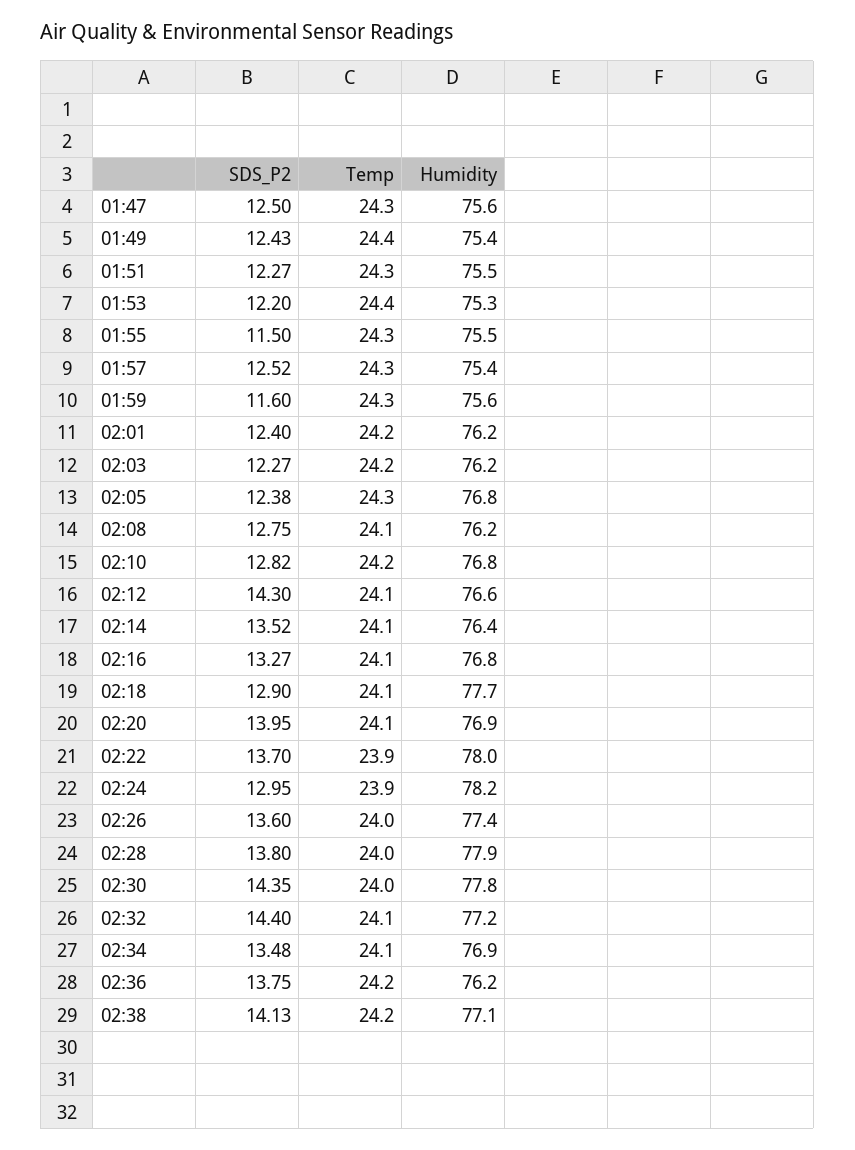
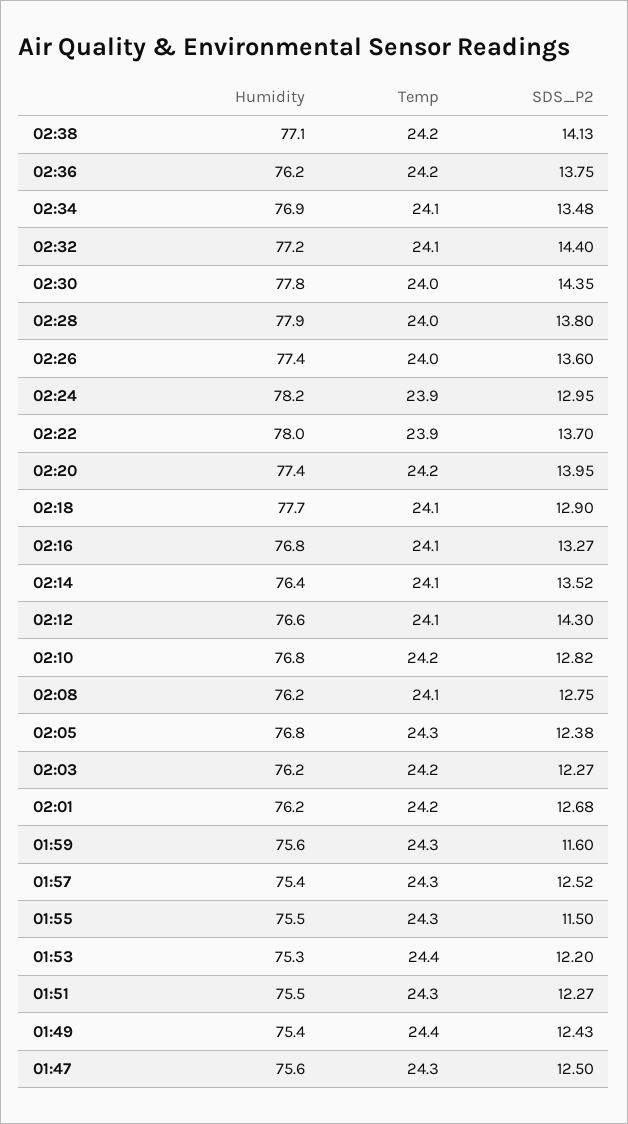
  {
    "SDS_P2": {
      "01:47": 12.5,
      "01:49": 12.43,
      "01:51": 12.27,
      "01:53": 12.2,
      "01:55": 11.5,
      "01:57": 12.52,
      "01:59": 11.6,
-     "02:01": 12.4,
+     "02:01": 12.68,
      "02:03": 12.27,
      "02:05": 12.38,
      "02:08": 12.75,
      "02:10": 12.82,
      "02:12": 14.3,
      "02:14": 13.52,
      "02:16": 13.27,
      "02:18": 12.9,
      "02:20": 13.95,
      "02:22": 13.7,
      "02:24": 12.95,
      "02:26": 13.6,
      "02:28": 13.8,
      "02:30": 14.35,
      "02:32": 14.4,
      "02:34": 13.48,
      "02:36": 13.75,
      "02:38": 14.13
    },
    "Temp": {
      "01:47": 24.3,
      "01:49": 24.4,
      "01:51": 24.3,
      "01:53": 24.4,
      "01:55": 24.3,
      "01:57": 24.3,
      "01:59": 24.3,
      "02:01": 24.2,
      "02:03": 24.2,
      "02:05": 24.3,
      "02:08": 24.1,
      "02:10": 24.2,
      "02:12": 24.1,
      "02:14": 24.1,
      "02:16": 24.1,
      "02:18": 24.1,
-     "02:20": 24.1,
+     "02:20": 24.2,
      "02:22": 23.9,
      "02:24": 23.9,
      "02:26": 24,
      "02:28": 24,
      "02:30": 24,
      "02:32": 24.1,
      "02:34": 24.1,
      "02:36": 24.2,
      "02:38": 24.2
    },
    "Humidity": {
      "01:47": 75.6,
      "01:49": 75.4,
      "01:51": 75.5,
      "01:53": 75.3,
      "01:55": 75.5,
      "01:57": 75.4,
      "01:59": 75.6,
      "02:01": 76.2,
      "02:03": 76.2,
      "02:05": 76.8,
      "02:08": 76.2,
      "02:10": 76.8,
      "02:12": 76.6,
      "02:14": 76.4,
      "02:16": 76.8,
      "02:18": 77.7,
-     "02:20": 76.9,
+     "02:20": 77.4,
      "02:22": 78,
      "02:24": 78.2,
      "02:26": 77.4,
      "02:28": 77.9,
      "02:30": 77.8,
      "02:32": 77.2,
      "02:34": 76.9,
      "02:36": 76.2,
      "02:38": 77.1
    }
  }

